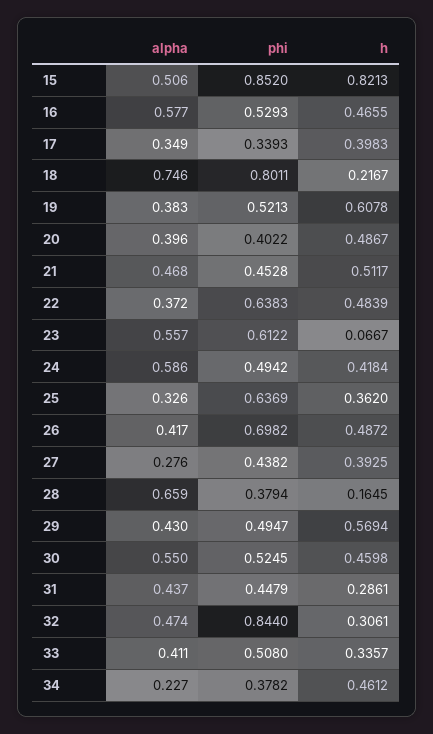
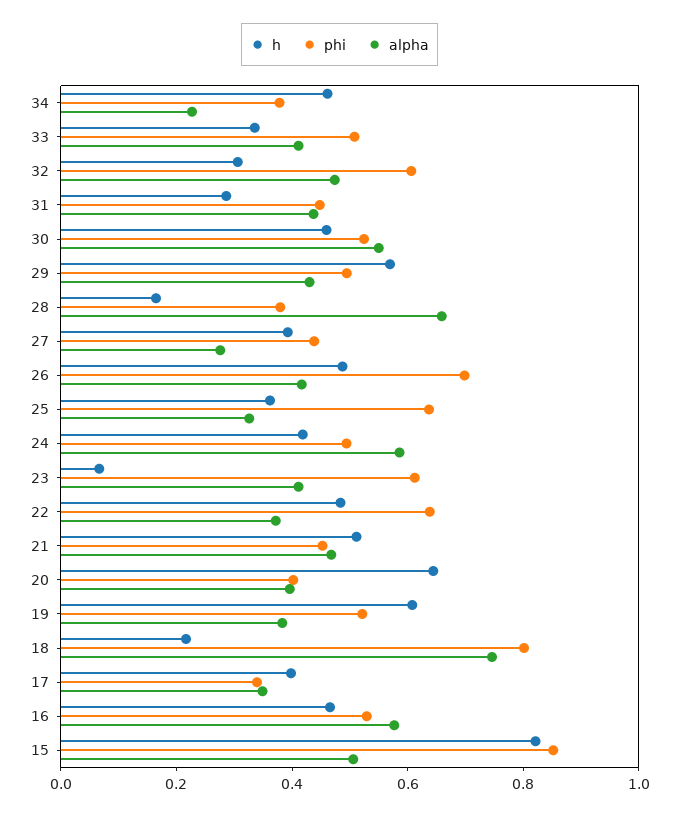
  {
    "alpha": {
      "15": 0.506,
      "16": 0.577,
      "17": 0.349,
      "18": 0.746,
      "19": 0.383,
      "20": 0.396,
      "21": 0.468,
      "22": 0.372,
-     "23": 0.557,
+     "23": 0.4,
      "24": 0.586,
      "25": 0.326,
      "26": 0.417,
      "27": 0.276,
      "28": 0.659,
      "29": 0.43,
      "30": 0.55,
      "31": 0.437,
      "32": 0.474,
      "33": 0.411,
      "34": 0.227
    },
    "phi": {
      "15": 0.852,
      "16": 0.5293,
      "17": 0.3393,
      "18": 0.8011,
      "19": 0.5213,
      "20": 0.4022,
      "21": 0.4528,
      "22": 0.6383,
      "23": 0.6122,
      "24": 0.4942,
      "25": 0.6369,
      "26": 0.6982,
      "27": 0.4382,
      "28": 0.3794,
      "29": 0.4947,
      "30": 0.5245,
      "31": 0.4479,
-     "32": 0.844,
+     "32": 0.6,
      "33": 0.508,
      "34": 0.3782
    },
    "h": {
      "15": 0.8213,
      "16": 0.4655,
      "17": 0.3983,
      "18": 0.2167,
      "19": 0.6078,
-     "20": 0.4867,
+     "20": 0.65,
      "21": 0.5117,
      "22": 0.4839,
      "23": 0.0667,
      "24": 0.4184,
      "25": 0.362,
      "26": 0.4872,
      "27": 0.3925,
      "28": 0.1645,
      "29": 0.5694,
      "30": 0.4598,
      "31": 0.2861,
      "32": 0.3061,
      "33": 0.3357,
      "34": 0.4612
    }
  }

